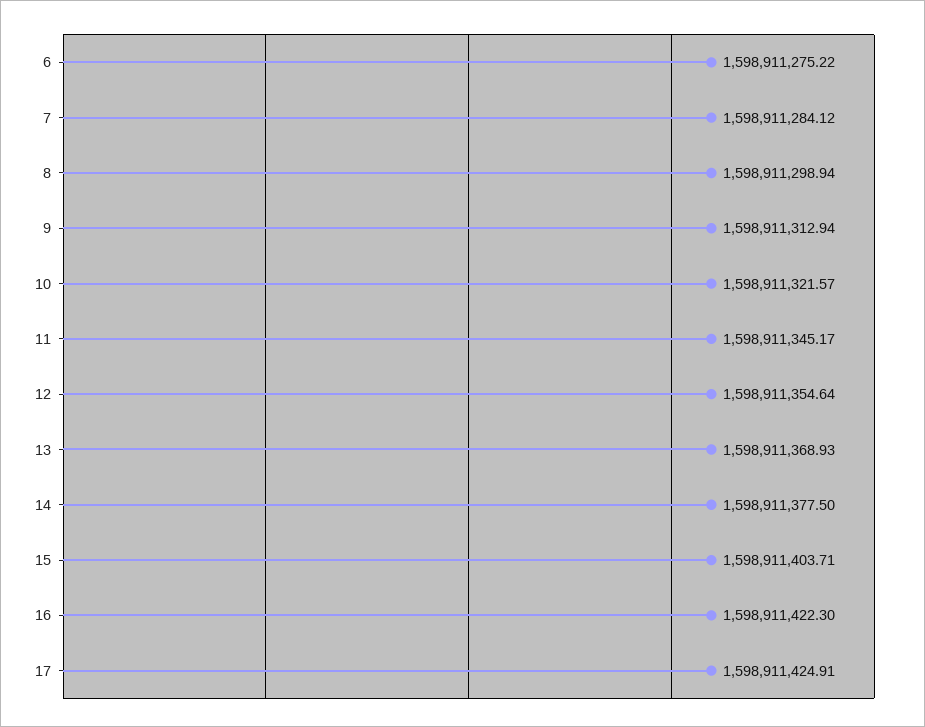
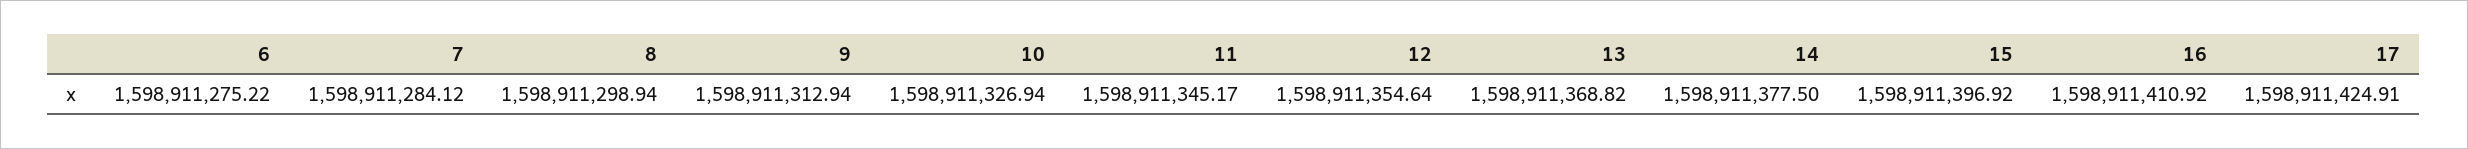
  {
    "6": 1598911275.22,
    "7": 1598911284.12,
    "8": 1598911298.94,
    "9": 1598911312.94,
-   "10": 1598911321.57,
+   "10": 1598911326.94,
    "11": 1598911345.17,
    "12": 1598911354.64,
-   "13": 1598911368.93,
+   "13": 1598911368.82,
    "14": 1598911377.5,
-   "15": 1598911403.71,
+   "15": 1598911396.92,
-   "16": 1598911422.3,
+   "16": 1598911410.92,
    "17": 1598911424.91
  }

